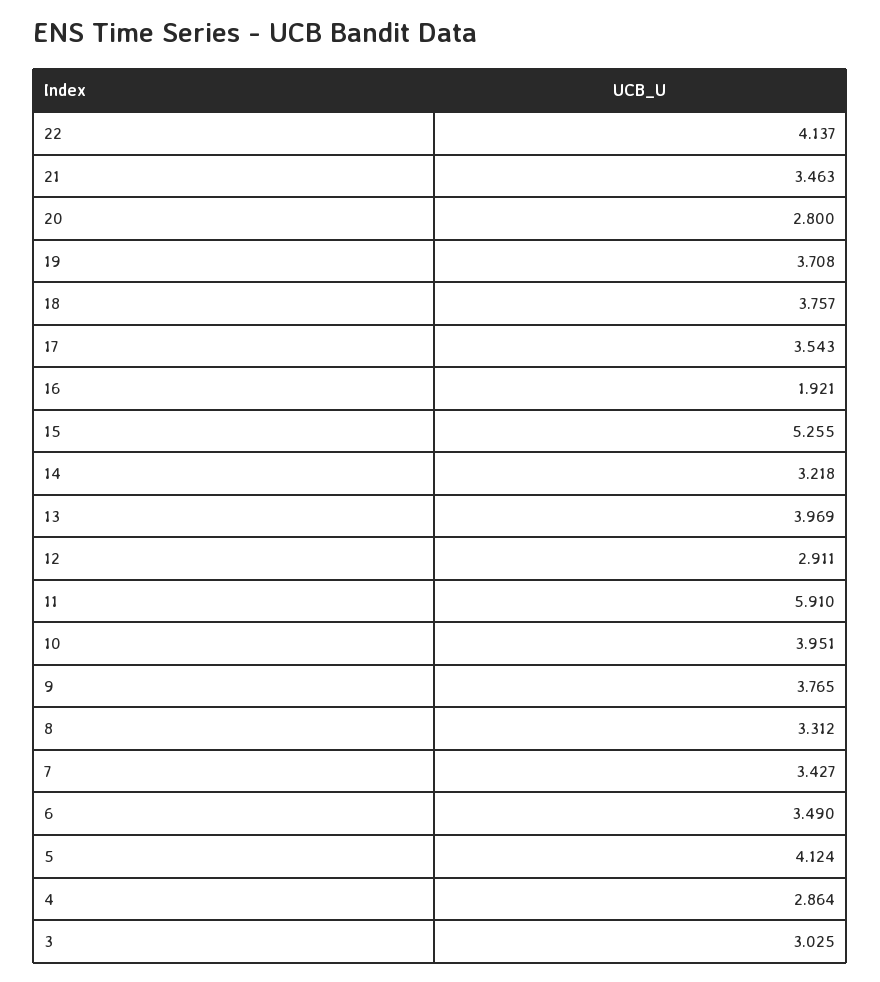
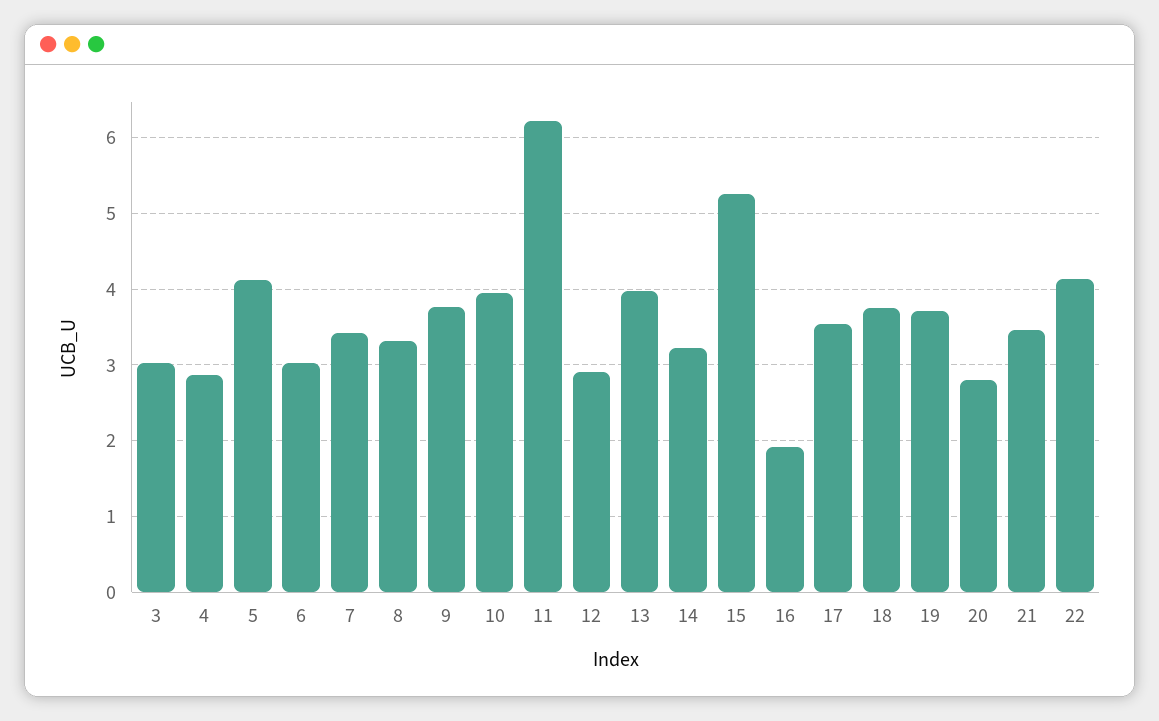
  {
    "22": 4.137,
    "21": 3.463,
    "20": 2.8,
    "19": 3.708,
    "18": 3.757,
    "17": 3.543,
    "16": 1.921,
    "15": 5.255,
    "14": 3.218,
    "13": 3.969,
    "12": 2.911,
-   "11": 5.91,
+   "11": 6.2,
    "10": 3.951,
    "9": 3.765,
    "8": 3.312,
    "7": 3.427,
-   "6": 3.49,
+   "6": 3,
    "5": 4.124,
    "4": 2.864,
    "3": 3.025
  }

